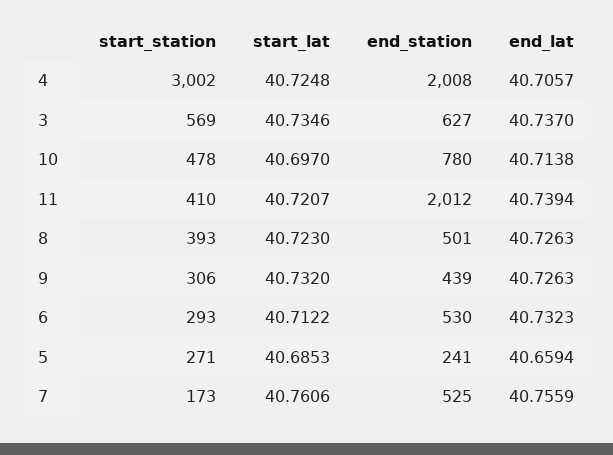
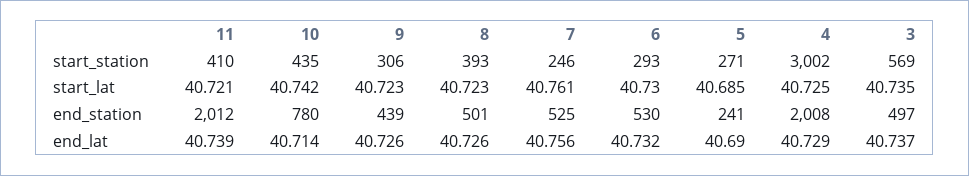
  {
    "start_station": {
      "4": 3002,
      "3": 569,
-     "10": 478,
+     "10": 435,
      "11": 410,
      "8": 393,
      "9": 306,
      "6": 293,
      "5": 271,
-     "7": 173
+     "7": 246
    },
    "start_lat": {
      "4": 40.7248,
      "3": 40.7346,
-     "10": 40.697,
+     "10": 40.742,
      "11": 40.7207,
      "8": 40.723,
-     "9": 40.732,
+     "9": 40.723,
-     "6": 40.7122,
+     "6": 40.73,
      "5": 40.6853,
      "7": 40.7606
    },
    "end_station": {
      "4": 2008,
-     "3": 627,
+     "3": 497,
      "10": 780,
      "11": 2012,
      "8": 501,
      "9": 439,
      "6": 530,
      "5": 241,
      "7": 525
    },
    "end_lat": {
-     "4": 40.7057,
+     "4": 40.729,
      "3": 40.737,
      "10": 40.7138,
      "11": 40.7394,
      "8": 40.7263,
      "9": 40.7263,
      "6": 40.7323,
-     "5": 40.6594,
+     "5": 40.69,
      "7": 40.7559
    }
  }

